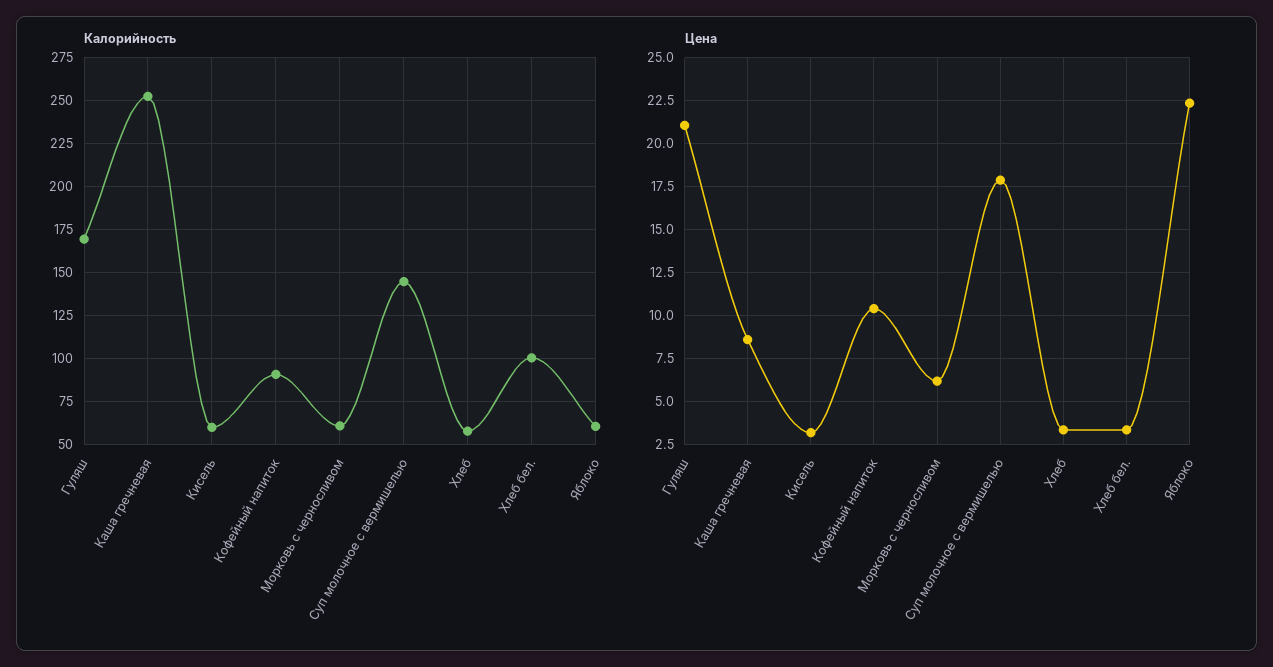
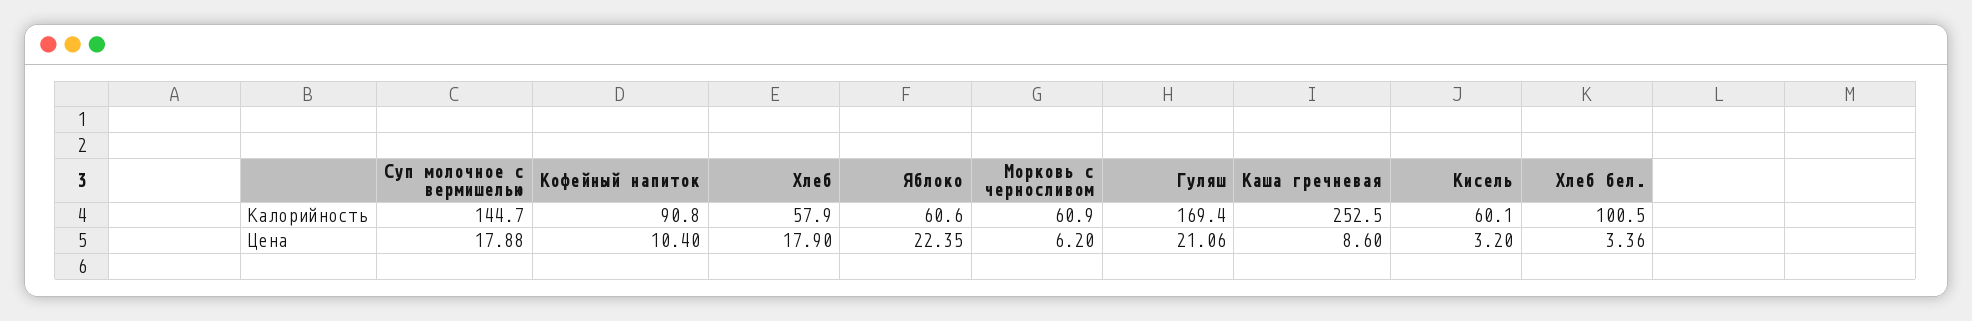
  {
    "Калорийность": {
      "Гуляш": 169.4,
      "Каша гречневая": 252.5,
      "Кисель": 60.1,
      "Кофейный напиток": 90.8,
      "Морковь с черносливом": 60.9,
      "Суп молочное с вермишелью": 144.7,
      "Хлеб": 57.9,
      "Хлеб бел.": 100.5,
      "Яблоко": 60.6
    },
    "Цена": {
      "Гуляш": 21.06,
      "Каша гречневая": 8.6,
      "Кисель": 3.2,
      "Кофейный напиток": 10.4,
      "Морковь с черносливом": 6.2,
      "Суп молочное с вермишелью": 17.88,
-     "Хлеб": 3.5,
+     "Хлеб": 17.9,
      "Хлеб бел.": 3.36,
      "Яблоко": 22.35
    }
  }

